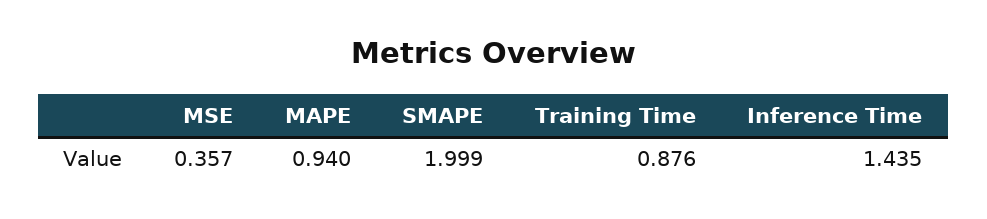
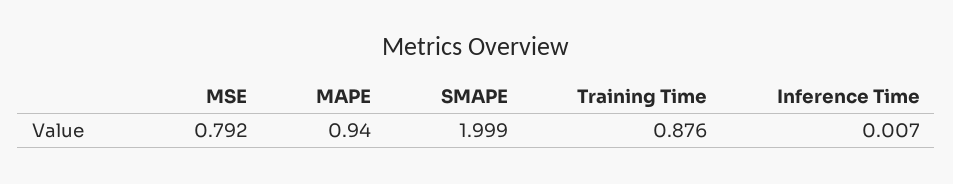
  {
-   "MSE": 0.357,
+   "MSE": 0.792,
    "MAPE": 0.94,
    "SMAPE": 1.999,
    "Training Time": 0.876,
-   "Inference Time": 1.435
+   "Inference Time": 0.007
  }

